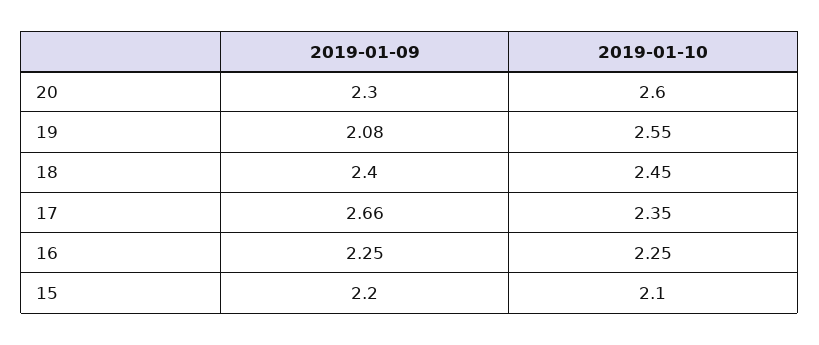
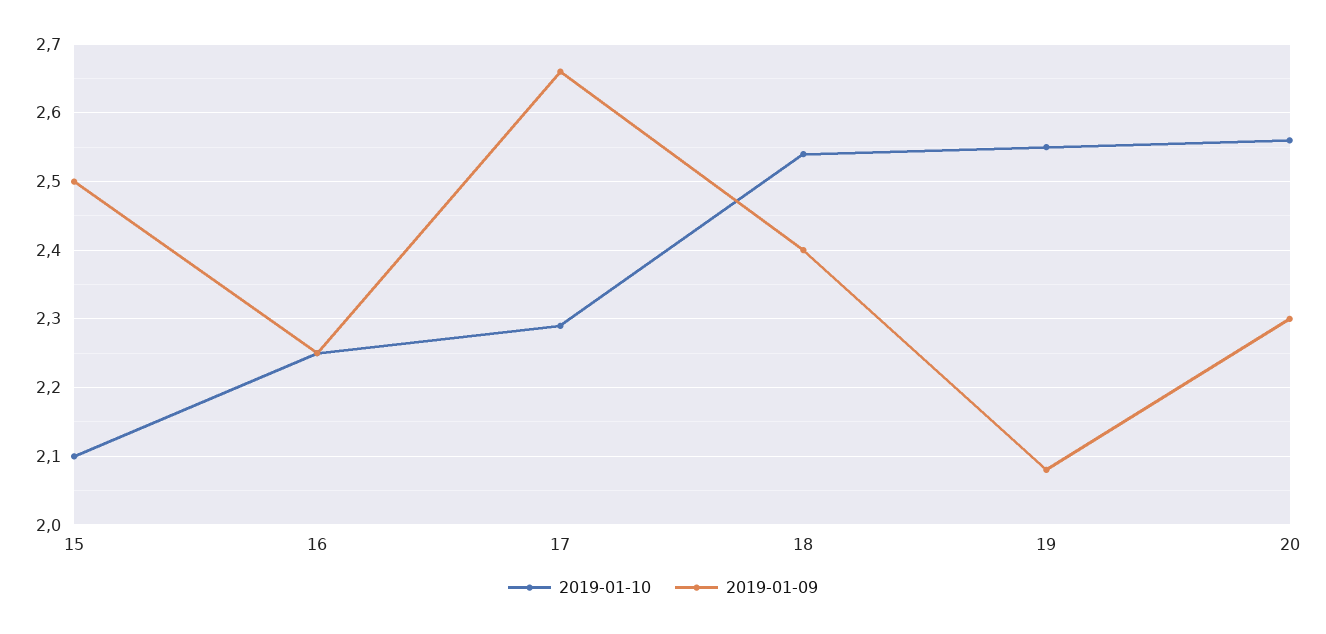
  {
    "2019-01-09": {
      "20": 2.3,
      "19": 2.08,
      "18": 2.4,
      "17": 2.66,
      "16": 2.25,
-     "15": 2.2
+     "15": 2.5
    },
    "2019-01-10": {
-     "20": 2.6,
+     "20": 2.56,
      "19": 2.55,
-     "18": 2.45,
+     "18": 2.54,
-     "17": 2.35,
+     "17": 2.29,
      "16": 2.25,
      "15": 2.1
    }
  }

